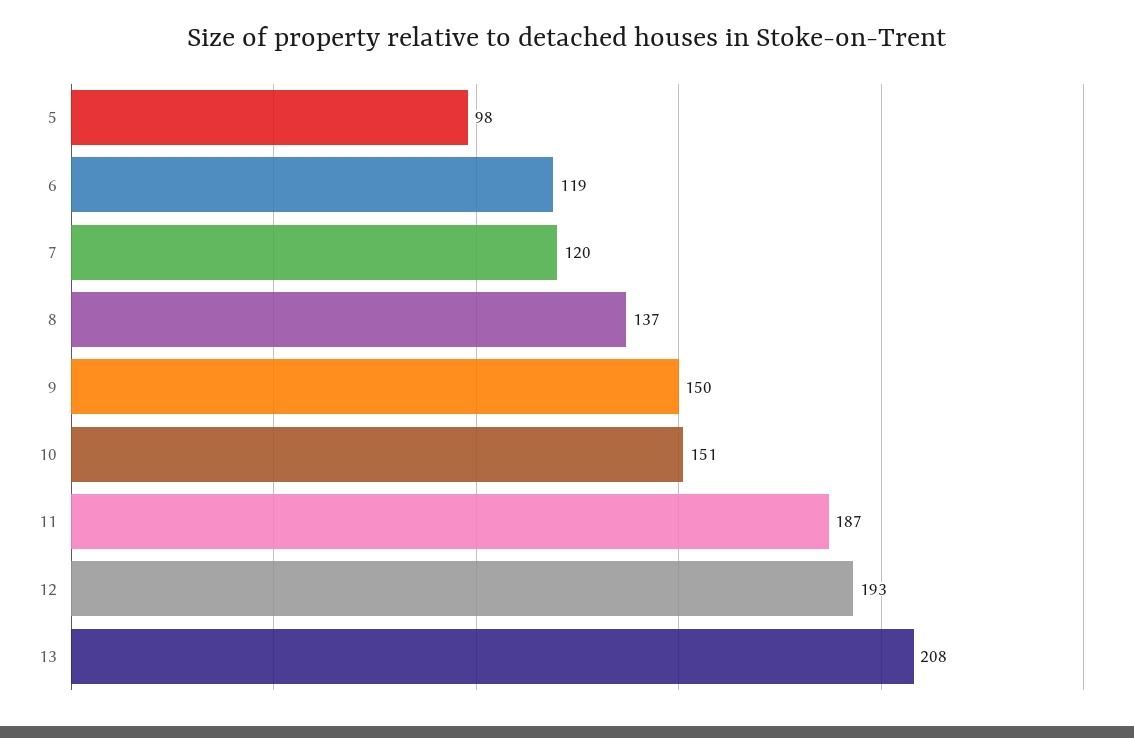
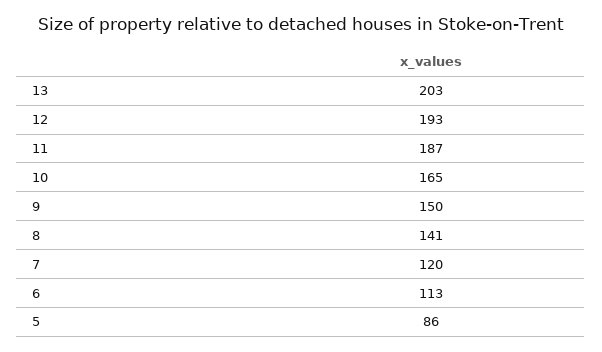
  {
-   "5": 98,
+   "5": 86,
-   "6": 119,
+   "6": 113,
    "7": 120,
-   "8": 137,
+   "8": 141,
    "9": 150,
-   "10": 151,
+   "10": 165,
    "11": 187,
    "12": 193,
-   "13": 208
+   "13": 203
  }

